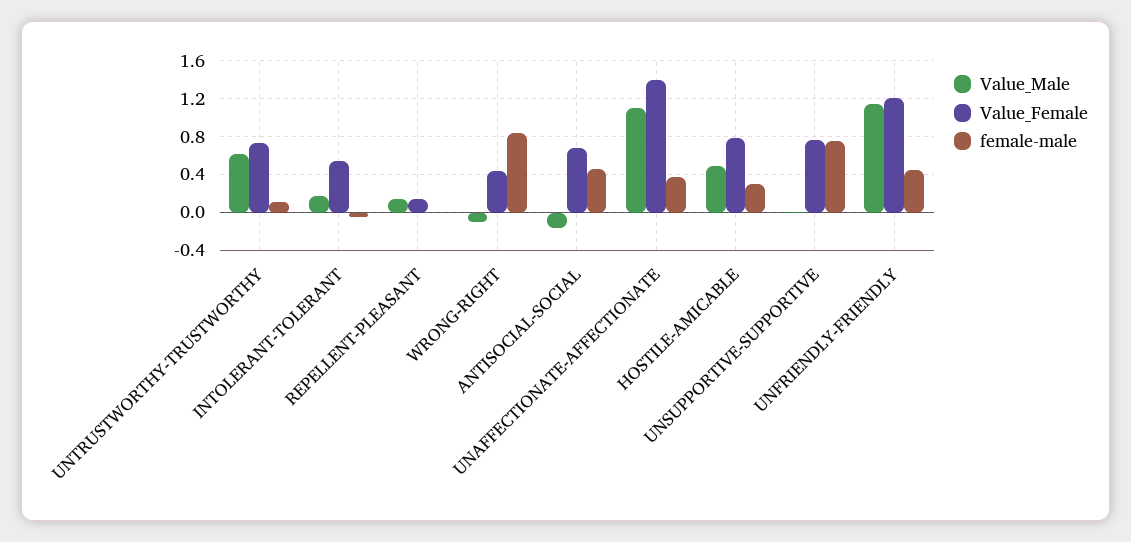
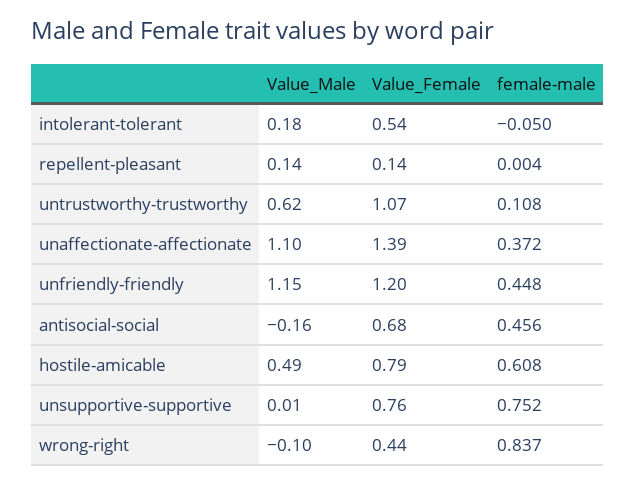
  {
    "Value_Male": {
      "UNTRUSTWORTHY-TRUSTWORTHY": 0.62,
      "INTOLERANT-TOLERANT": 0.18,
      "REPELLENT-PLEASANT": 0.14,
      "WRONG-RIGHT": -0.1,
      "ANTISOCIAL-SOCIAL": -0.16,
      "UNAFFECTIONATE-AFFECTIONATE": 1.1,
      "HOSTILE-AMICABLE": 0.49,
      "UNSUPPORTIVE-SUPPORTIVE": 0.01,
      "UNFRIENDLY-FRIENDLY": 1.15
    },
    "Value_Female": {
-     "UNTRUSTWORTHY-TRUSTWORTHY": 0.7,
+     "UNTRUSTWORTHY-TRUSTWORTHY": 1.07,
      "INTOLERANT-TOLERANT": 0.54,
      "REPELLENT-PLEASANT": 0.14,
      "WRONG-RIGHT": 0.44,
      "ANTISOCIAL-SOCIAL": 0.68,
      "UNAFFECTIONATE-AFFECTIONATE": 1.39,
      "HOSTILE-AMICABLE": 0.79,
      "UNSUPPORTIVE-SUPPORTIVE": 0.76,
      "UNFRIENDLY-FRIENDLY": 1.2
    },
    "female-male": {
      "UNTRUSTWORTHY-TRUSTWORTHY": 0.108,
      "INTOLERANT-TOLERANT": -0.05,
      "REPELLENT-PLEASANT": 0.004,
      "WRONG-RIGHT": 0.837,
      "ANTISOCIAL-SOCIAL": 0.456,
      "UNAFFECTIONATE-AFFECTIONATE": 0.372,
-     "HOSTILE-AMICABLE": 0.3,
+     "HOSTILE-AMICABLE": 0.608,
      "UNSUPPORTIVE-SUPPORTIVE": 0.752,
      "UNFRIENDLY-FRIENDLY": 0.448
    }
  }

